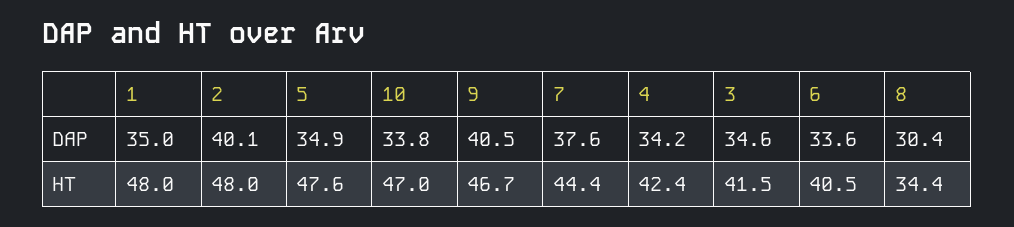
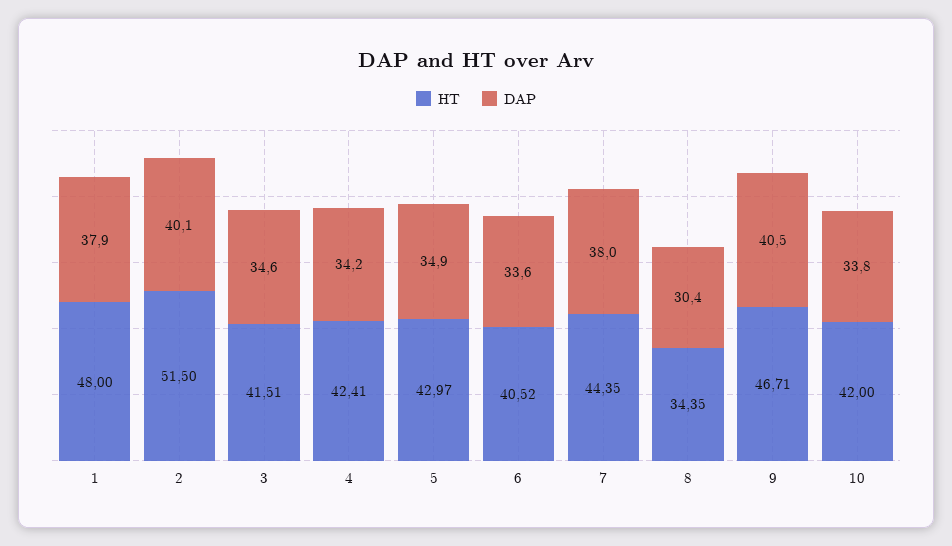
  {
    "DAP": {
-     "1": 35,
+     "1": 37.9,
      "2": 40.1,
      "5": 34.9,
      "10": 33.8,
      "9": 40.5,
-     "7": 37.6,
+     "7": 38,
      "4": 34.2,
      "3": 34.6,
      "6": 33.6,
      "8": 30.4
    },
    "HT": {
      "1": 48,
-     "2": 48,
+     "2": 51.5,
-     "5": 47.6,
+     "5": 42.97,
-     "10": 47,
+     "10": 42,
      "9": 46.71,
      "7": 44.35,
      "4": 42.41,
      "3": 41.51,
      "6": 40.52,
      "8": 34.35
    }
  }

